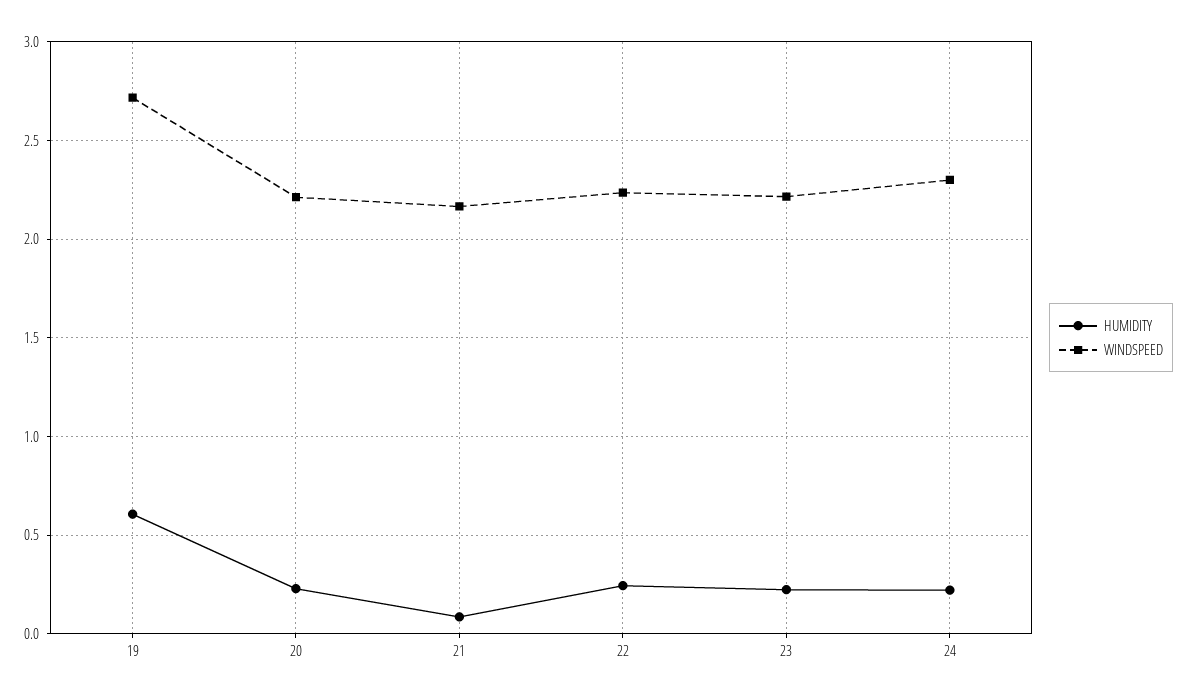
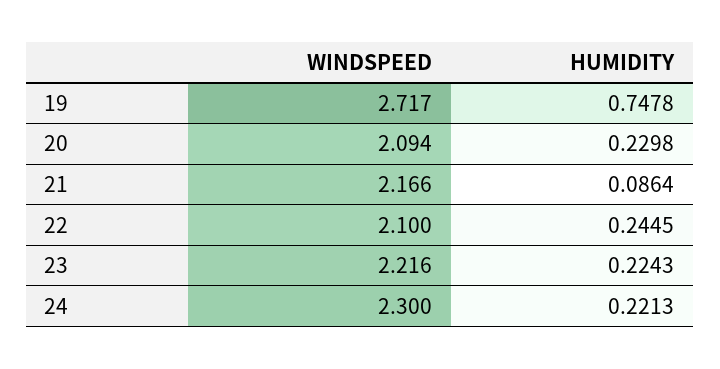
  {
    "HUMIDITY": {
-     "19": 0.6,
+     "19": 0.7478,
      "20": 0.2298,
      "21": 0.0864,
      "22": 0.2445,
      "23": 0.2243,
      "24": 0.2213
    },
    "WINDSPEED": {
      "19": 2.717,
-     "20": 2.2,
+     "20": 2.094,
      "21": 2.166,
-     "22": 2.25,
+     "22": 2.1,
      "23": 2.216,
      "24": 2.3
    }
  }

